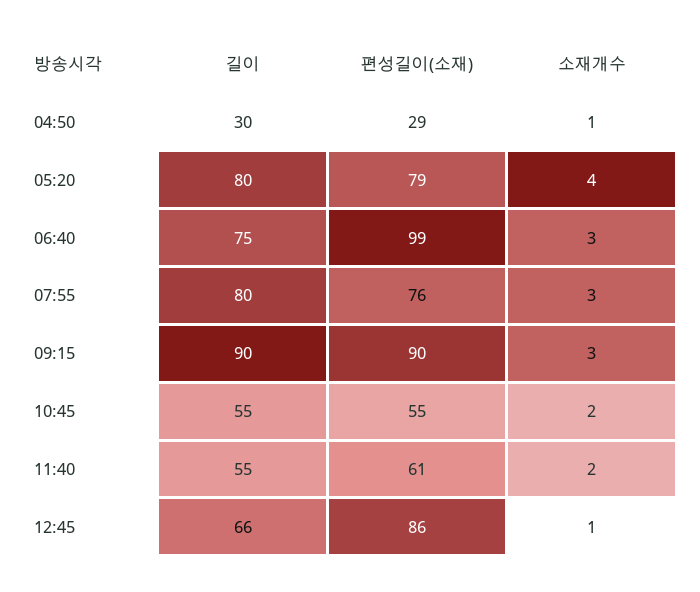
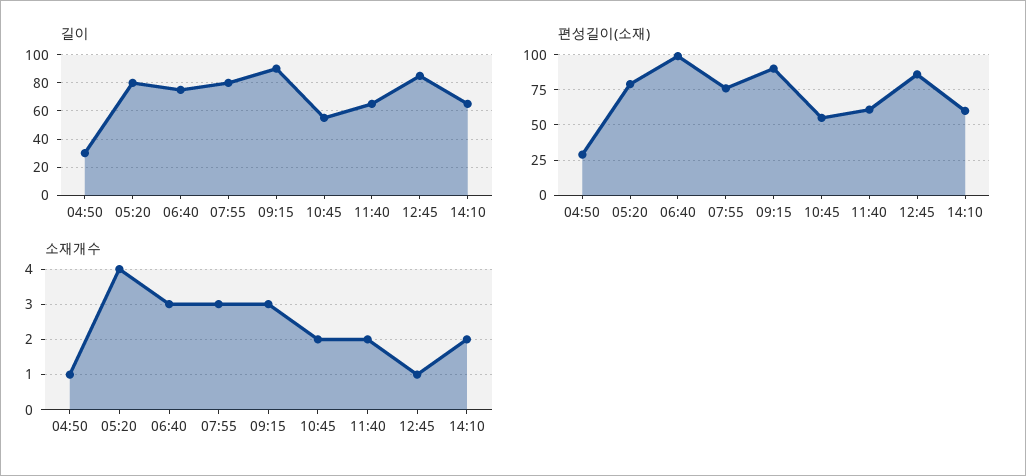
  {
    "길이": {
      "04:50": 30,
      "05:20": 80,
      "06:40": 75,
      "07:55": 80,
      "09:15": 90,
      "10:45": 55,
-     "11:40": 55,
+     "11:40": 65,
-     "12:45": 66
+     "12:45": 85,
+     "14:10": 65
    },
    "편성길이(소재)": {
      "04:50": 29,
      "05:20": 79,
      "06:40": 99,
      "07:55": 76,
      "09:15": 90,
      "10:45": 55,
      "11:40": 61,
-     "12:45": 86
+     "12:45": 86,
+     "14:10": 60
    },
    "소재개수": {
      "04:50": 1,
      "05:20": 4,
      "06:40": 3,
      "07:55": 3,
      "09:15": 3,
      "10:45": 2,
      "11:40": 2,
-     "12:45": 1
+     "12:45": 1,
+     "14:10": 2
    }
  }

